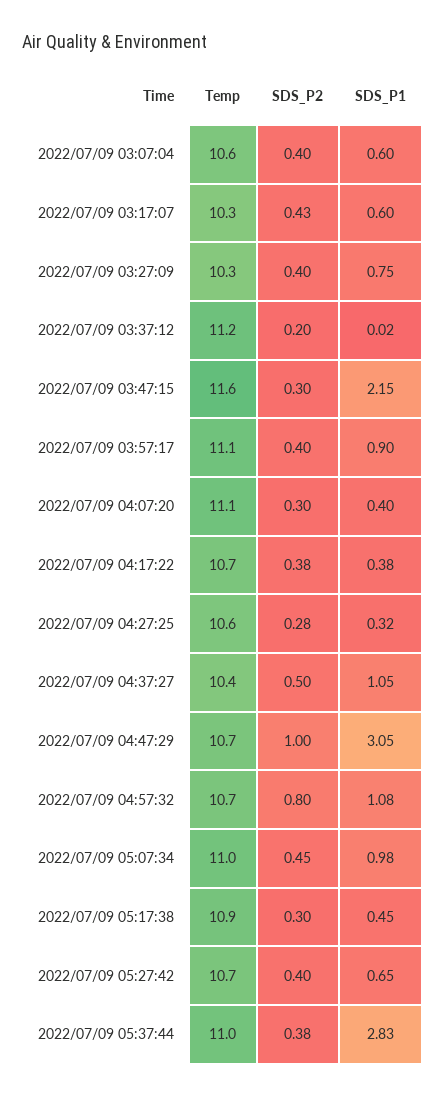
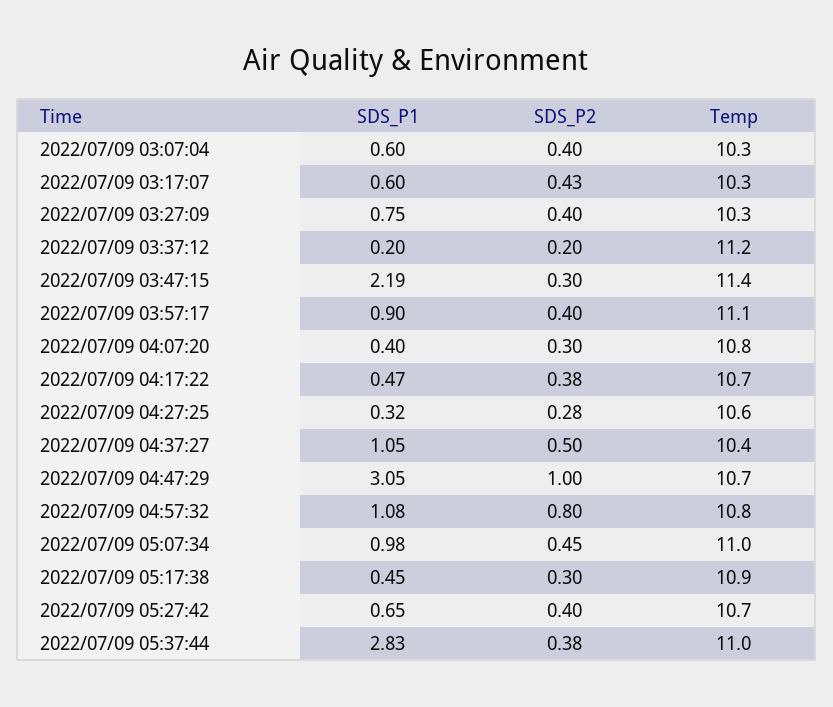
  {
    "Temp": {
-     "2022/07/09 03:07:04": 10.6,
+     "2022/07/09 03:07:04": 10.3,
      "2022/07/09 03:17:07": 10.3,
      "2022/07/09 03:27:09": 10.3,
      "2022/07/09 03:37:12": 11.2,
-     "2022/07/09 03:47:15": 11.6,
+     "2022/07/09 03:47:15": 11.4,
      "2022/07/09 03:57:17": 11.1,
-     "2022/07/09 04:07:20": 11.1,
+     "2022/07/09 04:07:20": 10.8,
      "2022/07/09 04:17:22": 10.7,
      "2022/07/09 04:27:25": 10.6,
      "2022/07/09 04:37:27": 10.4,
      "2022/07/09 04:47:29": 10.7,
-     "2022/07/09 04:57:32": 10.7,
+     "2022/07/09 04:57:32": 10.8,
      "2022/07/09 05:07:34": 11,
      "2022/07/09 05:17:38": 10.9,
      "2022/07/09 05:27:42": 10.7,
      "2022/07/09 05:37:44": 11
    },
    "SDS_P2": {
      "2022/07/09 03:07:04": 0.4,
      "2022/07/09 03:17:07": 0.43,
      "2022/07/09 03:27:09": 0.4,
      "2022/07/09 03:37:12": 0.2,
      "2022/07/09 03:47:15": 0.3,
      "2022/07/09 03:57:17": 0.4,
      "2022/07/09 04:07:20": 0.3,
      "2022/07/09 04:17:22": 0.38,
      "2022/07/09 04:27:25": 0.28,
      "2022/07/09 04:37:27": 0.5,
      "2022/07/09 04:47:29": 1,
      "2022/07/09 04:57:32": 0.8,
      "2022/07/09 05:07:34": 0.45,
      "2022/07/09 05:17:38": 0.3,
      "2022/07/09 05:27:42": 0.4,
      "2022/07/09 05:37:44": 0.38
    },
    "SDS_P1": {
      "2022/07/09 03:07:04": 0.6,
      "2022/07/09 03:17:07": 0.6,
      "2022/07/09 03:27:09": 0.75,
-     "2022/07/09 03:37:12": 0.02,
+     "2022/07/09 03:37:12": 0.2,
-     "2022/07/09 03:47:15": 2.15,
+     "2022/07/09 03:47:15": 2.19,
      "2022/07/09 03:57:17": 0.9,
      "2022/07/09 04:07:20": 0.4,
-     "2022/07/09 04:17:22": 0.38,
+     "2022/07/09 04:17:22": 0.47,
      "2022/07/09 04:27:25": 0.32,
      "2022/07/09 04:37:27": 1.05,
      "2022/07/09 04:47:29": 3.05,
      "2022/07/09 04:57:32": 1.08,
      "2022/07/09 05:07:34": 0.98,
      "2022/07/09 05:17:38": 0.45,
      "2022/07/09 05:27:42": 0.65,
      "2022/07/09 05:37:44": 2.83
    }
  }

